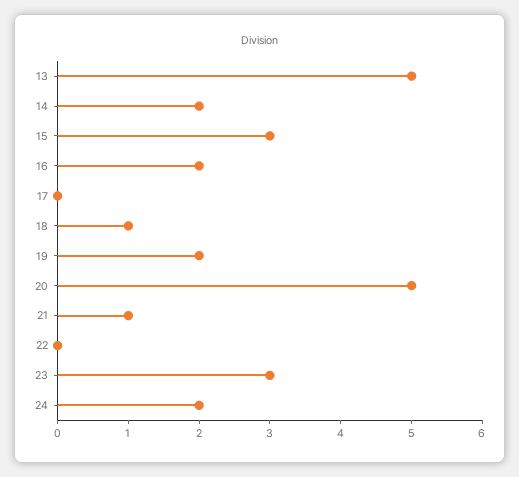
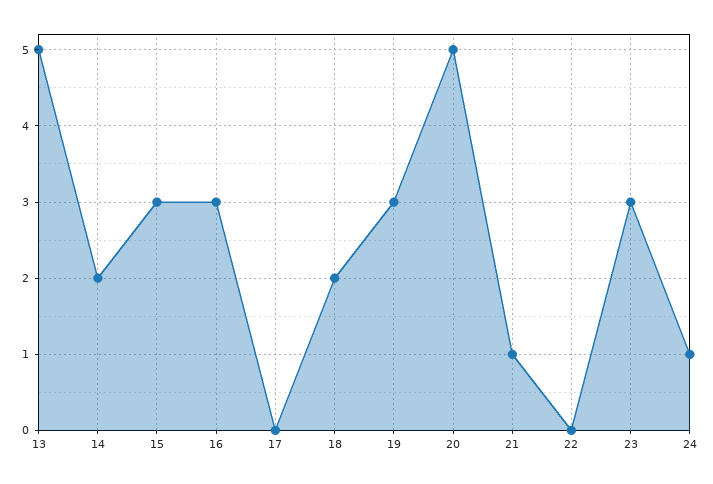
  {
    "13": 5,
    "14": 2,
    "15": 3,
-   "16": 2,
+   "16": 3,
    "17": 0,
-   "18": 1,
+   "18": 2,
-   "19": 2,
+   "19": 3,
    "20": 5,
    "21": 1,
    "22": 0,
    "23": 3,
-   "24": 2
+   "24": 1
  }

